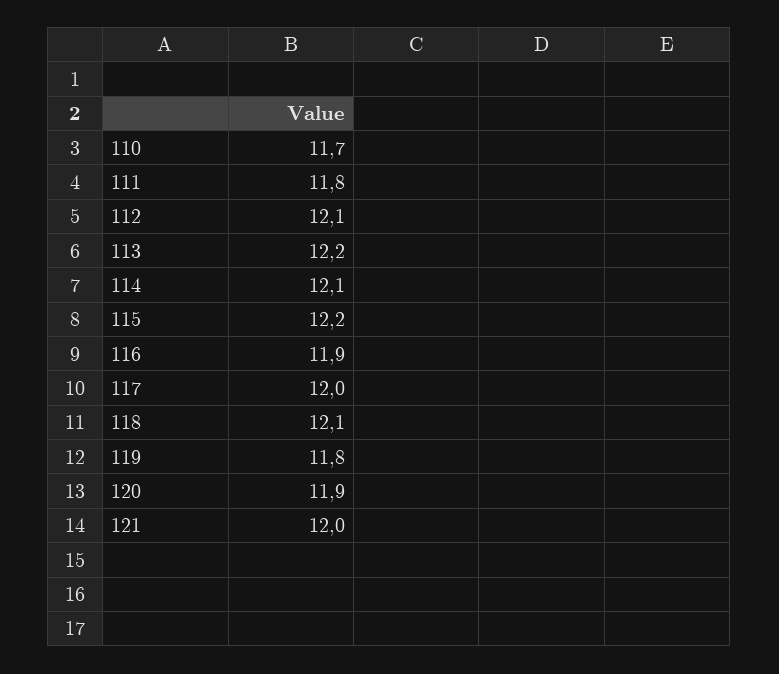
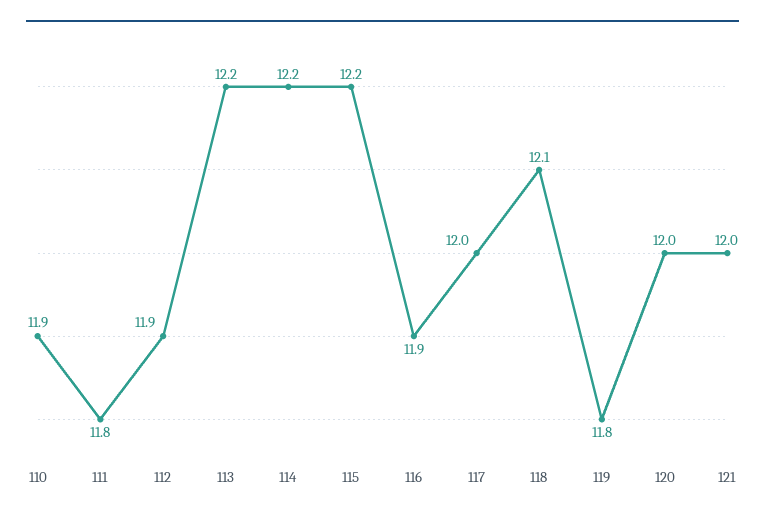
  {
-   "110": 11.7,
+   "110": 11.9,
    "111": 11.8,
-   "112": 12.1,
+   "112": 11.9,
    "113": 12.2,
-   "114": 12.1,
+   "114": 12.2,
    "115": 12.2,
    "116": 11.9,
    "117": 12,
    "118": 12.1,
    "119": 11.8,
-   "120": 11.9,
+   "120": 12,
    "121": 12
  }

